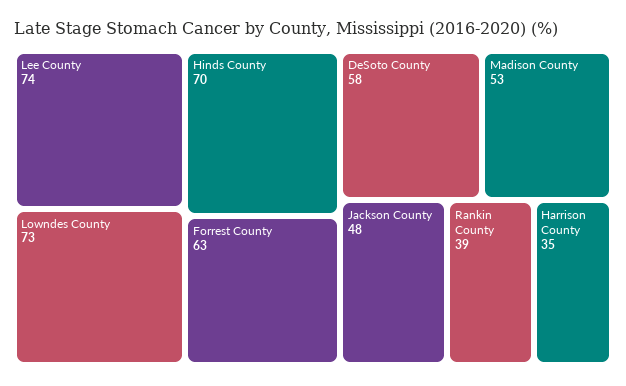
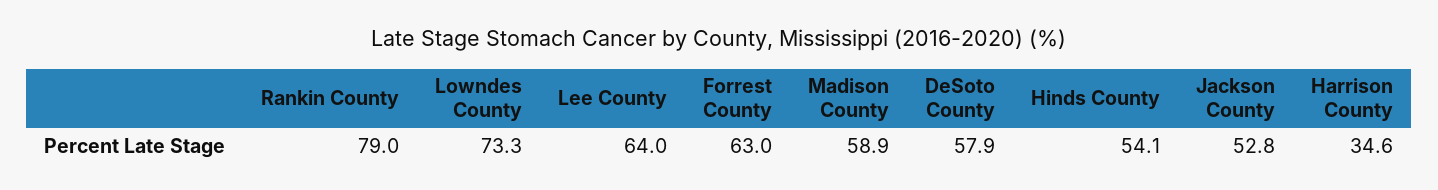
  {
-   "Lee County": 74,
+   "Lee County": 64,
    "Lowndes County": 73.3,
-   "Hinds County": 70,
+   "Hinds County": 54.1,
    "Forrest County": 63,
    "DeSoto County": 57.9,
-   "Madison County": 53,
+   "Madison County": 58.9,
-   "Jackson County": 48,
+   "Jackson County": 52.8,
-   "Rankin County": 39,
+   "Rankin County": 79,
    "Harrison County": 34.6
  }

